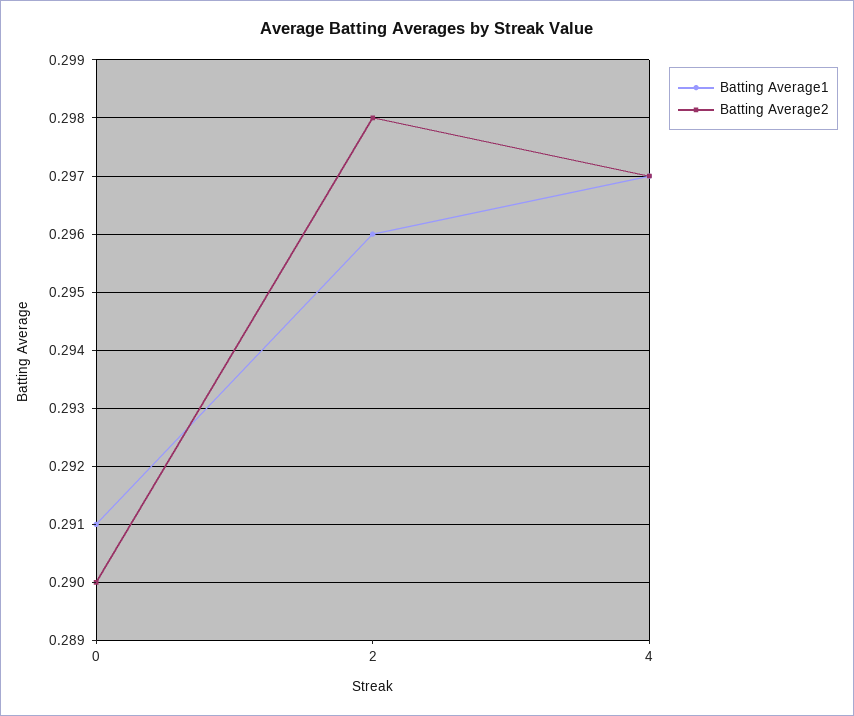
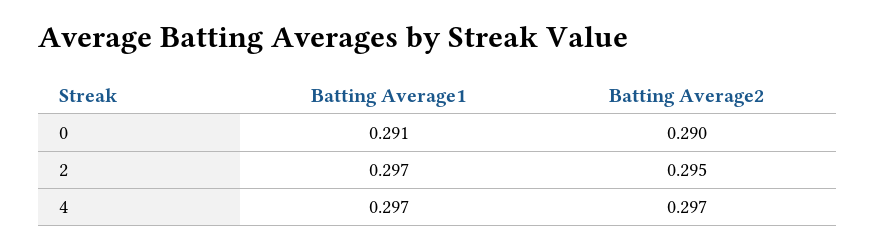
  {
    "Batting Average1": {
      "0": 0.291,
-     "2": 0.296,
+     "2": 0.297,
      "4": 0.297
    },
    "Batting Average2": {
      "0": 0.29,
-     "2": 0.298,
+     "2": 0.295,
      "4": 0.297
    }
  }

